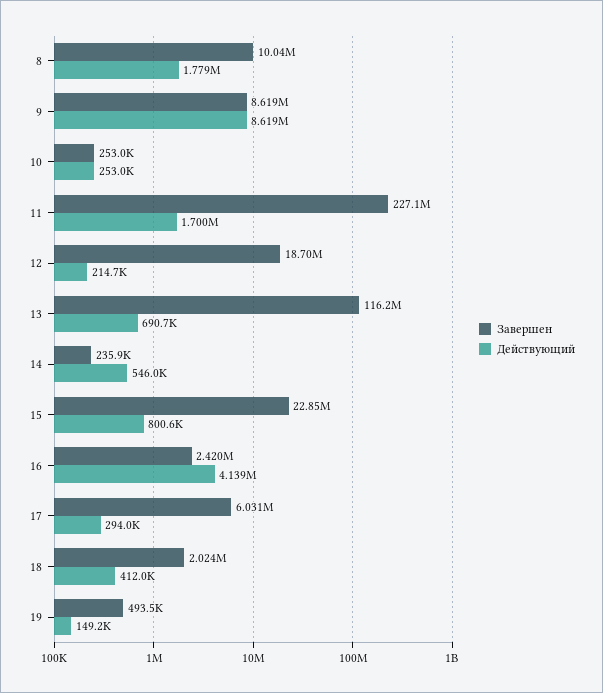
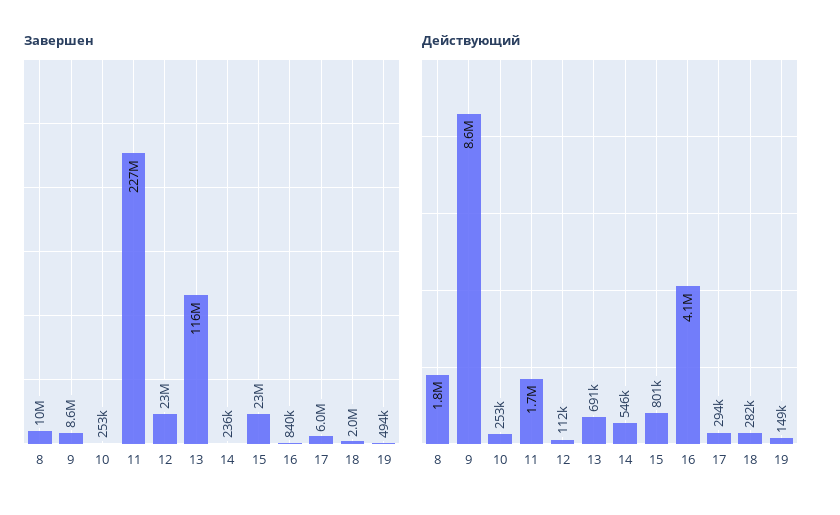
  {
    "Завершен": {
      "8": 10040000,
      "9": 8619000,
      "10": 253000,
      "11": 227100000,
-     "12": 18700000,
+     "12": 23000000,
      "13": 116200000,
      "14": 235900,
      "15": 22850000,
-     "16": 2420000,
+     "16": 840000,
      "17": 6031000,
      "18": 2024000,
      "19": 493500
    },
    "Действующий": {
      "8": 1779000,
      "9": 8619000,
      "10": 253000,
      "11": 1700000,
-     "12": 214700,
+     "12": 112000,
      "13": 690700,
      "14": 546000,
      "15": 800600,
      "16": 4139000,
      "17": 294000,
-     "18": 412000,
+     "18": 282000,
      "19": 149200
    }
  }

